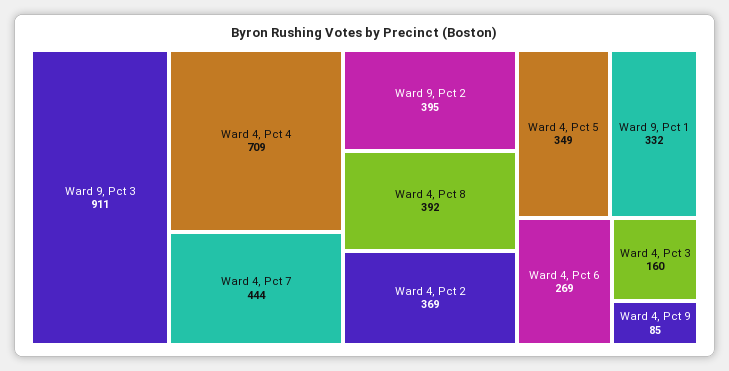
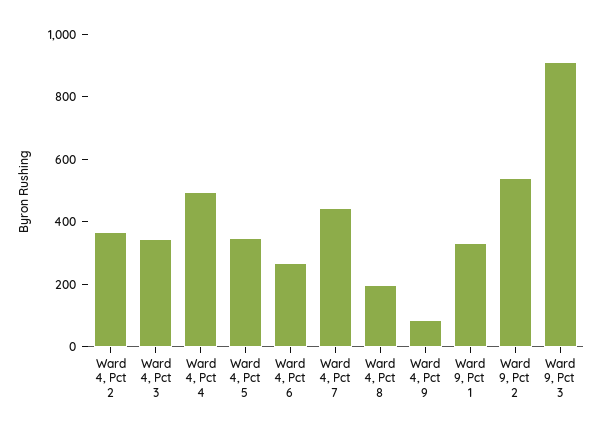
  {
    "Ward 9, Pct 3": 911,
-   "Ward 4, Pct 4": 709,
+   "Ward 4, Pct 4": 500,
    "Ward 4, Pct 7": 444,
-   "Ward 9, Pct 2": 395,
+   "Ward 9, Pct 2": 550,
-   "Ward 4, Pct 8": 392,
+   "Ward 4, Pct 8": 200,
    "Ward 4, Pct 2": 369,
    "Ward 4, Pct 5": 349,
    "Ward 9, Pct 1": 332,
    "Ward 4, Pct 6": 269,
-   "Ward 4, Pct 3": 160,
+   "Ward 4, Pct 3": 350,
    "Ward 4, Pct 9": 85
  }

